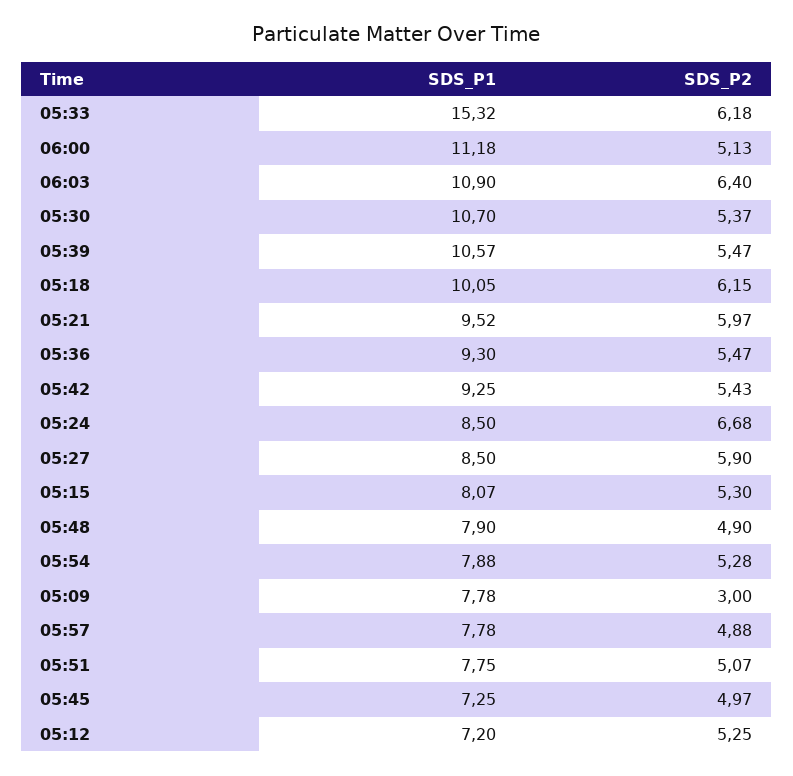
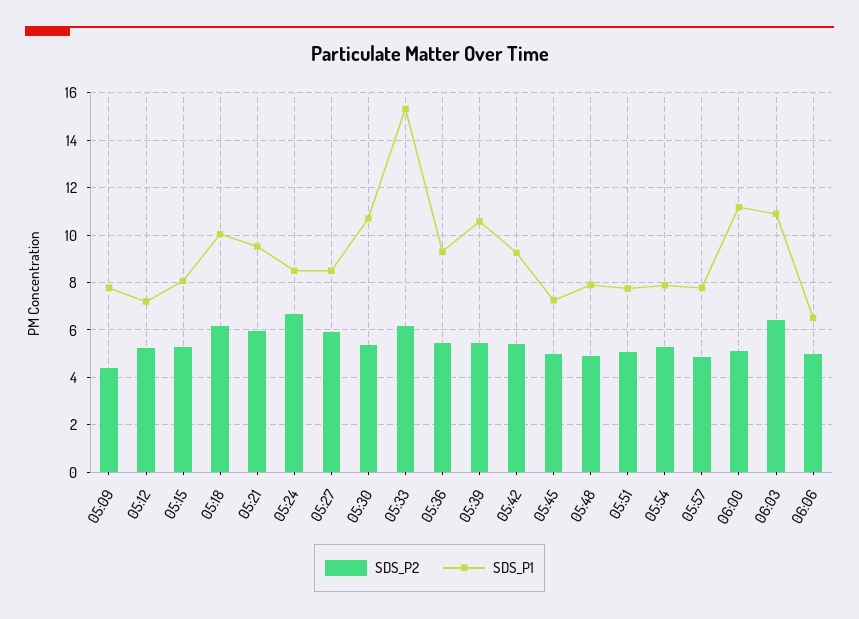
  {
    "SDS_P1": {
      "05:33": 15.32,
      "06:00": 11.18,
      "06:03": 10.9,
      "05:30": 10.7,
      "05:39": 10.57,
      "05:18": 10.05,
      "05:21": 9.52,
      "05:36": 9.3,
      "05:42": 9.25,
      "05:24": 8.5,
      "05:27": 8.5,
      "05:15": 8.07,
      "05:48": 7.9,
      "05:54": 7.88,
      "05:09": 7.78,
      "05:57": 7.78,
      "05:51": 7.75,
      "05:45": 7.25,
-     "05:12": 7.2
+     "05:12": 7.2,
+     "06:06": 6.5
    },
    "SDS_P2": {
      "05:33": 6.18,
      "06:00": 5.13,
      "06:03": 6.4,
      "05:30": 5.37,
      "05:39": 5.47,
      "05:18": 6.15,
      "05:21": 5.97,
      "05:36": 5.47,
      "05:42": 5.43,
      "05:24": 6.68,
      "05:27": 5.9,
      "05:15": 5.3,
      "05:48": 4.9,
      "05:54": 5.28,
-     "05:09": 3,
+     "05:09": 4.5,
      "05:57": 4.88,
      "05:51": 5.07,
      "05:45": 4.97,
-     "05:12": 5.25
+     "05:12": 5.25,
+     "06:06": 5
    }
  }

